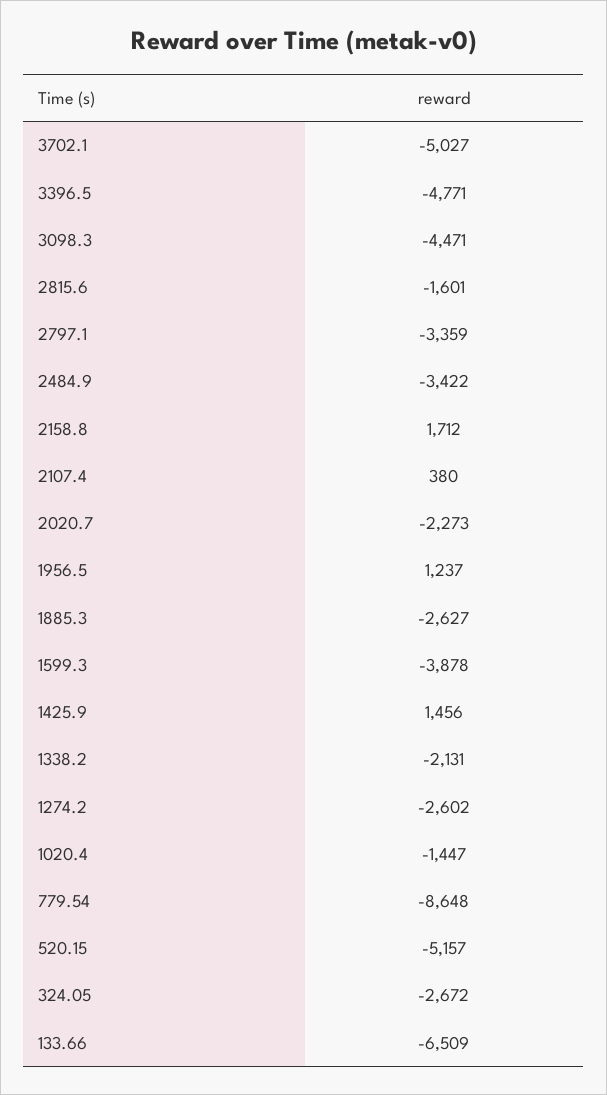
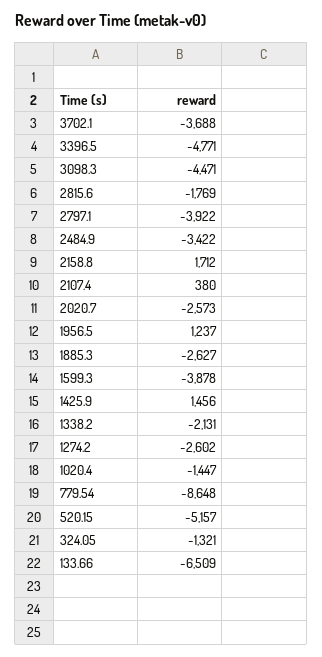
  {
-   "3702.1": -5027,
+   "3702.1": -3688,
    "3396.5": -4771,
    "3098.3": -4471,
-   "2815.6": -1601,
+   "2815.6": -1769,
-   "2797.1": -3359,
+   "2797.1": -3922,
    "2484.9": -3422,
    "2158.8": 1712,
    "2107.4": 380,
-   "2020.7": -2273,
+   "2020.7": -2573,
    "1956.5": 1237,
    "1885.3": -2627,
    "1599.3": -3878,
    "1425.9": 1456,
    "1338.2": -2131,
    "1274.2": -2602,
    "1020.4": -1447,
    "779.54": -8648,
    "520.15": -5157,
-   "324.05": -2672,
+   "324.05": -1321,
    "133.66": -6509
  }

